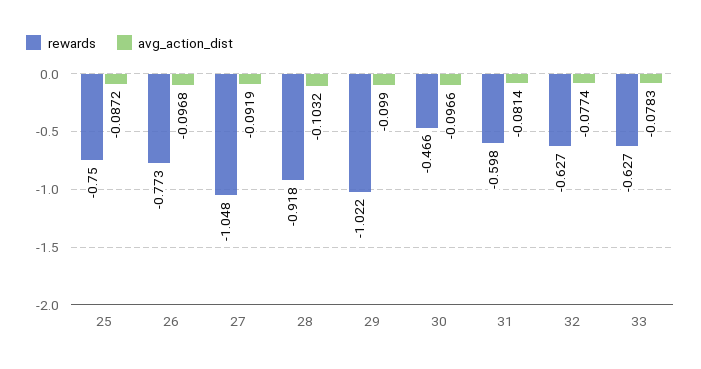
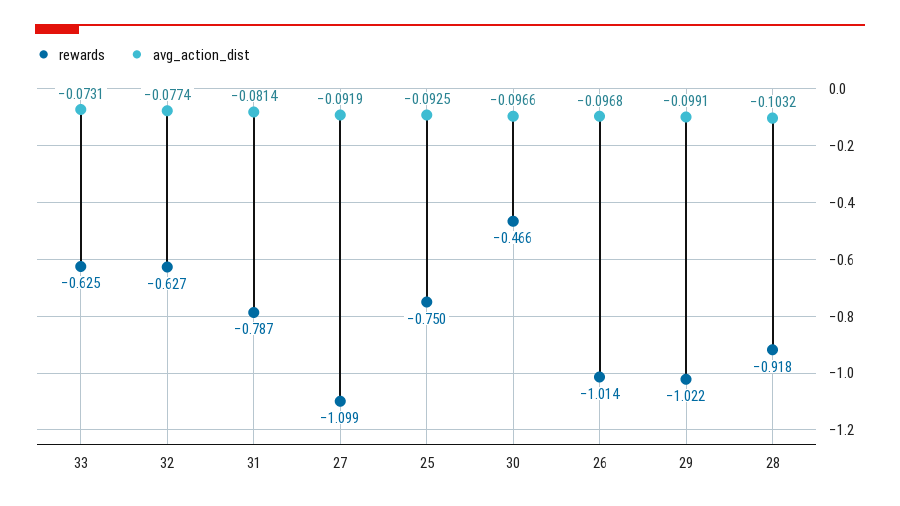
  {
    "rewards": {
      "25": -0.75,
-     "26": -0.773,
+     "26": -1.014,
-     "27": -1.048,
+     "27": -1.099,
      "28": -0.918,
      "29": -1.022,
      "30": -0.466,
-     "31": -0.598,
+     "31": -0.787,
      "32": -0.627,
-     "33": -0.627
+     "33": -0.625
    },
    "avg_action_dist": {
-     "25": -0.0872,
+     "25": -0.0925,
      "26": -0.0968,
      "27": -0.0919,
      "28": -0.1032,
-     "29": -0.099,
+     "29": -0.0991,
      "30": -0.0966,
      "31": -0.0814,
      "32": -0.0774,
-     "33": -0.0783
+     "33": -0.0731
    }
  }

